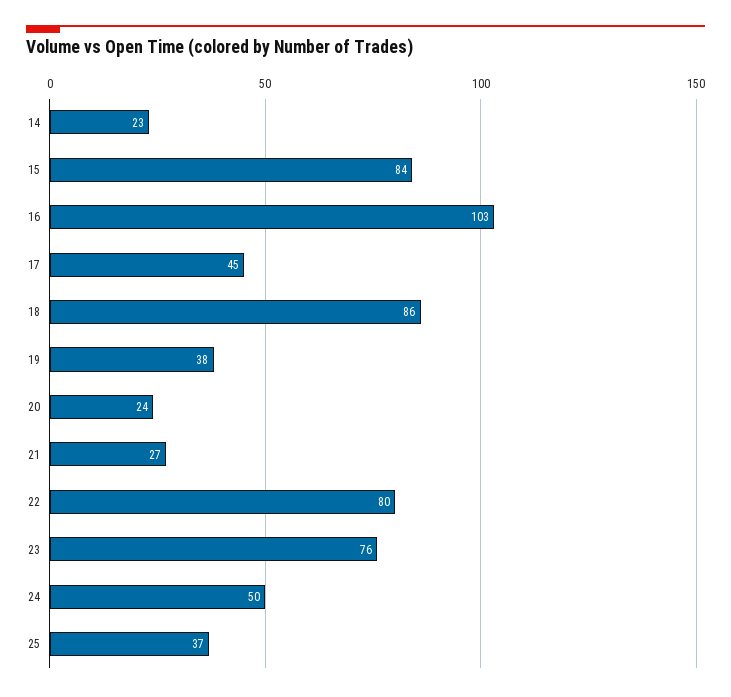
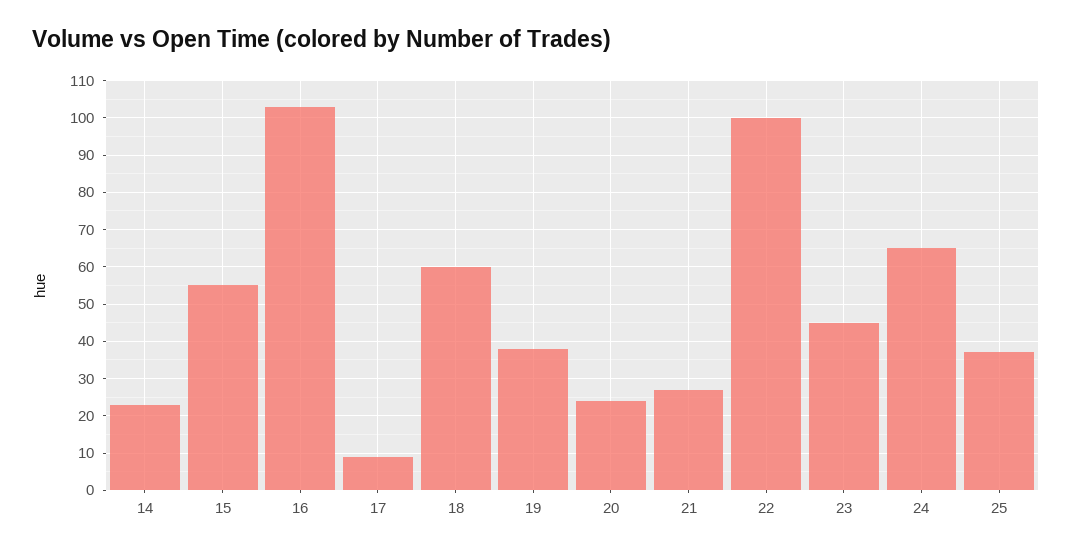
  {
    "14": 23,
-   "15": 84,
+   "15": 55,
    "16": 103,
-   "17": 45,
+   "17": 10,
-   "18": 86,
+   "18": 60,
    "19": 38,
    "20": 24,
    "21": 27,
-   "22": 80,
+   "22": 100,
-   "23": 76,
+   "23": 45,
-   "24": 50,
+   "24": 65,
    "25": 37
  }

